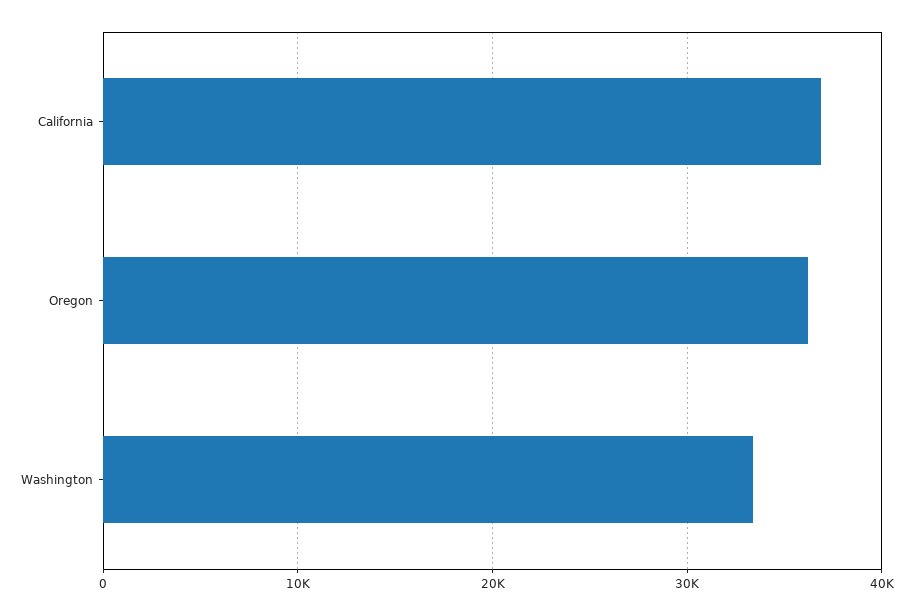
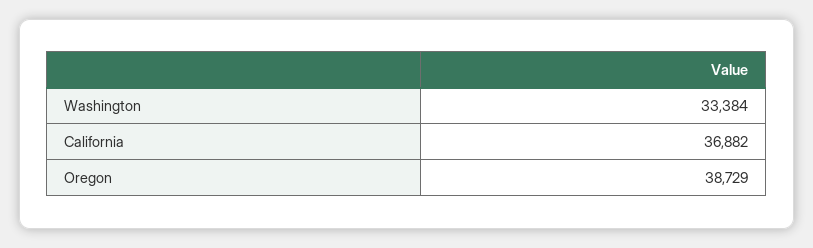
  {
    "California": 36882,
-   "Oregon": 36000,
+   "Oregon": 38729,
    "Washington": 33384
  }

